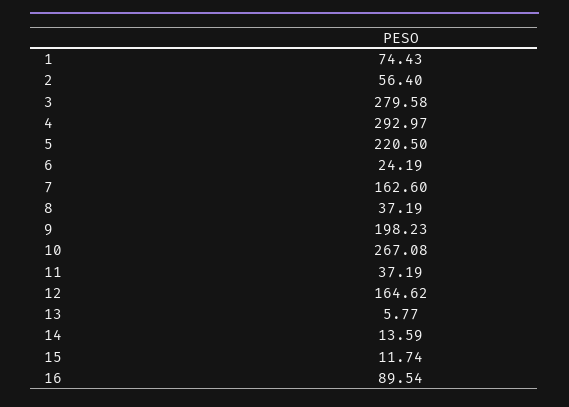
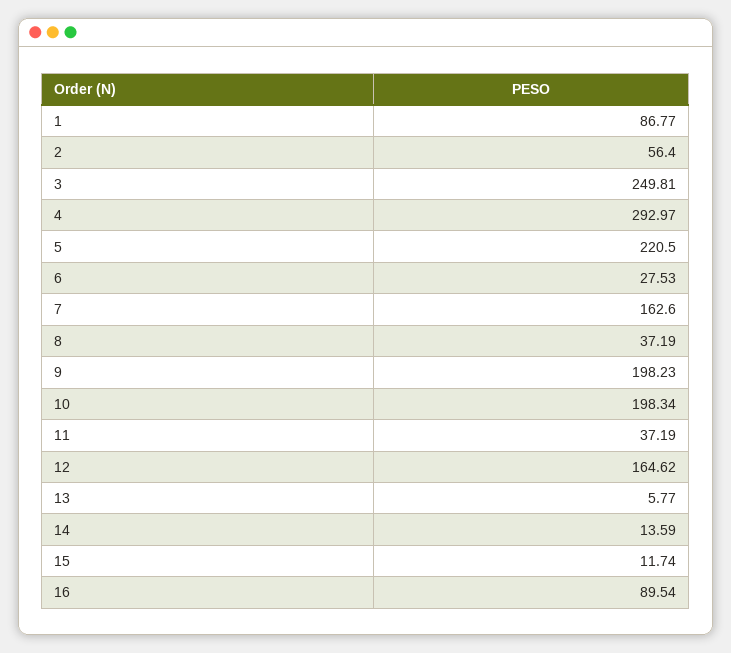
  {
-   "1": 74.43,
+   "1": 86.77,
    "2": 56.4,
-   "3": 279.58,
+   "3": 249.81,
    "4": 292.97,
    "5": 220.5,
-   "6": 24.19,
+   "6": 27.53,
    "7": 162.6,
    "8": 37.19,
    "9": 198.23,
-   "10": 267.08,
+   "10": 198.34,
    "11": 37.19,
    "12": 164.62,
    "13": 5.77,
    "14": 13.59,
    "15": 11.74,
    "16": 89.54
  }

